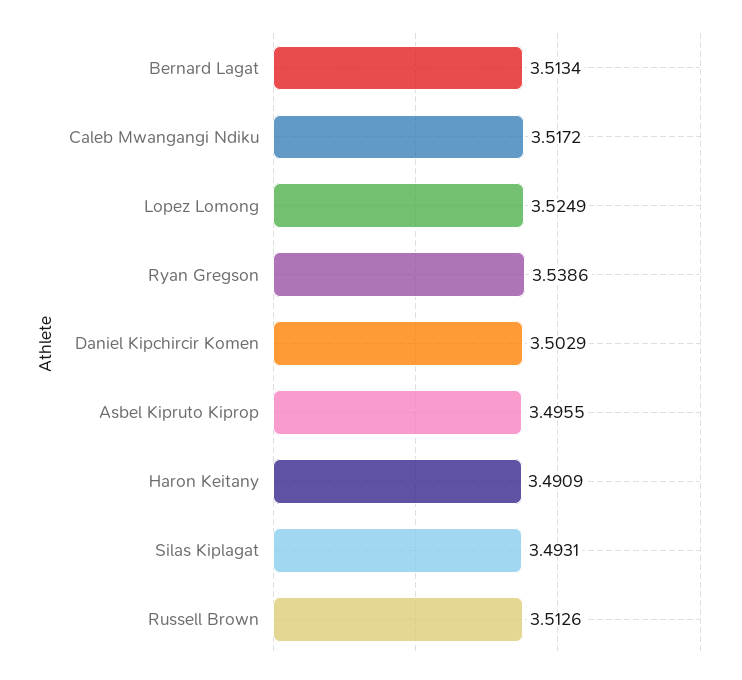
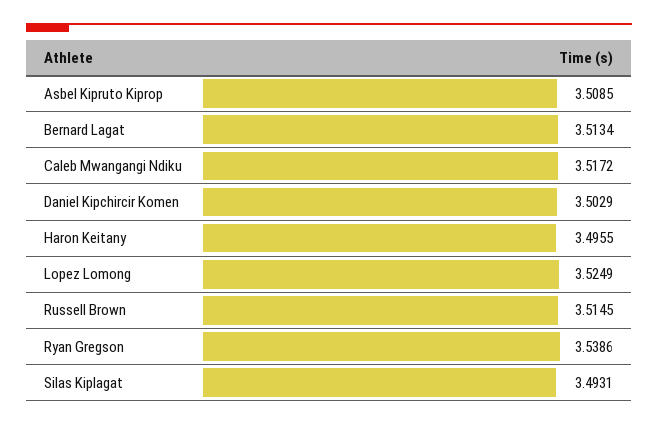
  {
    "Bernard Lagat": 3.5134,
    "Caleb Mwangangi Ndiku": 3.5172,
    "Lopez Lomong": 3.5249,
    "Ryan Gregson": 3.5386,
    "Daniel Kipchircir Komen": 3.5029,
-   "Asbel Kipruto Kiprop": 3.4955,
+   "Asbel Kipruto Kiprop": 3.5085,
-   "Haron Keitany": 3.4909,
+   "Haron Keitany": 3.4955,
    "Silas Kiplagat": 3.4931,
-   "Russell Brown": 3.5126
+   "Russell Brown": 3.5145
  }

